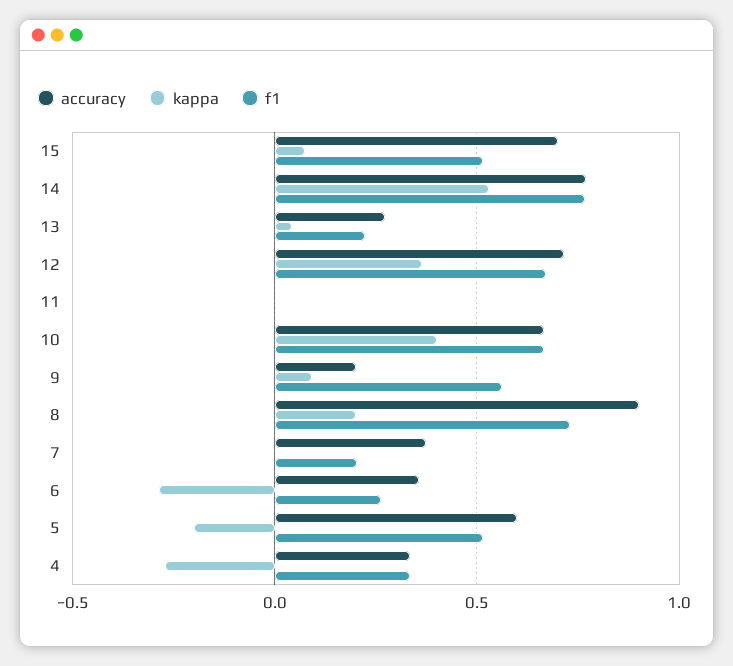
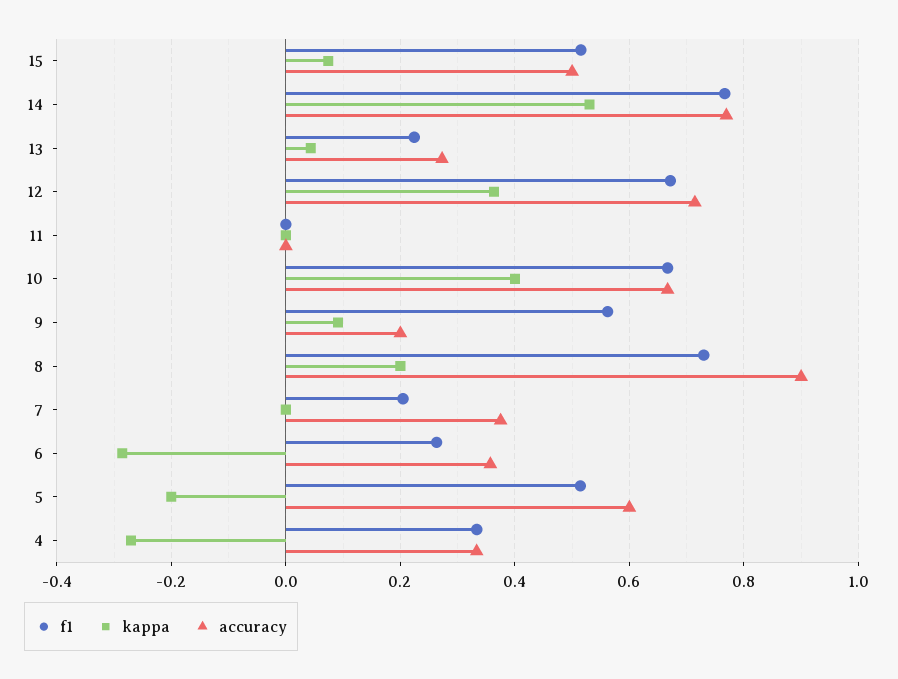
  {
    "accuracy": {
-     "15": 0.7,
+     "15": 0.5,
      "14": 0.76,
      "13": 0.28,
      "12": 0.72,
      "11": 0,
      "10": 0.66,
      "9": 0.2,
      "8": 0.9,
      "7": 0.38,
      "6": 0.36,
      "5": 0.6,
      "4": 0.34
    },
    "kappa": {
      "15": 0.08,
      "14": 0.54,
      "13": 0.04,
      "12": 0.36,
      "11": 0,
      "10": 0.4,
      "9": 0.1,
      "8": 0.2,
      "7": 0,
      "6": -0.28,
      "5": -0.2,
      "4": -0.28
    },
    "f1": {
      "15": 0.52,
      "14": 0.76,
      "13": 0.22,
      "12": 0.68,
      "11": 0,
      "10": 0.66,
      "9": 0.56,
      "8": 0.72,
      "7": 0.2,
      "6": 0.26,
      "5": 0.52,
      "4": 0.34
    }
  }

